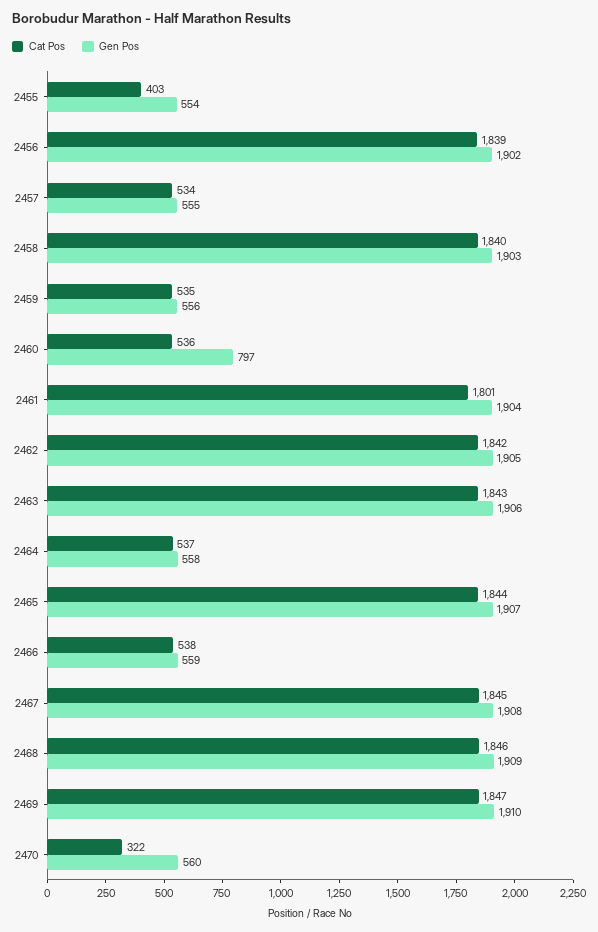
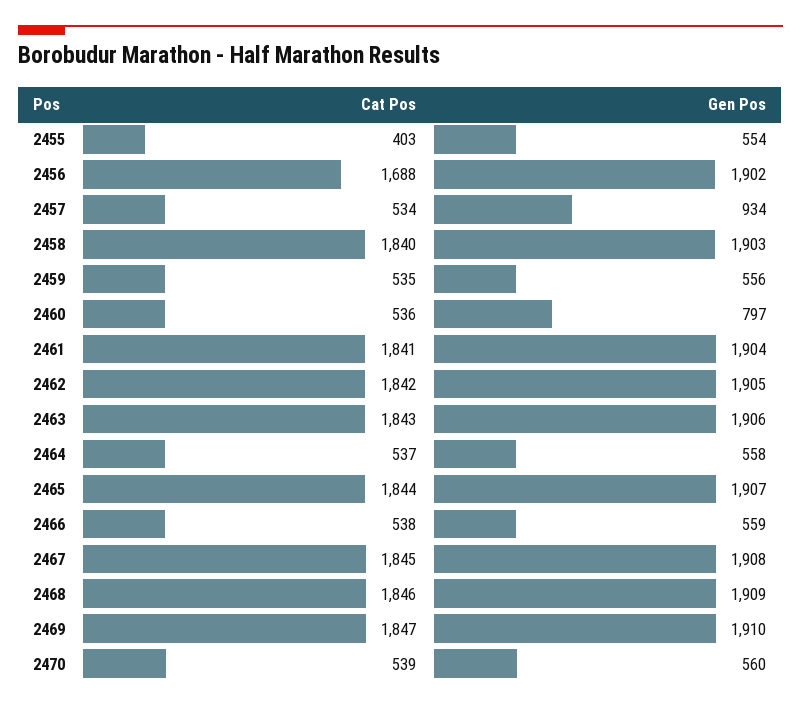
  {
    "Cat Pos": {
      "2455": 403,
-     "2456": 1839,
+     "2456": 1688,
      "2457": 534,
      "2458": 1840,
      "2459": 535,
      "2460": 536,
-     "2461": 1801,
+     "2461": 1841,
      "2462": 1842,
      "2463": 1843,
      "2464": 537,
      "2465": 1844,
      "2466": 538,
      "2467": 1845,
      "2468": 1846,
      "2469": 1847,
-     "2470": 322
+     "2470": 539
    },
    "Gen Pos": {
      "2455": 554,
      "2456": 1902,
-     "2457": 555,
+     "2457": 934,
      "2458": 1903,
      "2459": 556,
      "2460": 797,
      "2461": 1904,
      "2462": 1905,
      "2463": 1906,
      "2464": 558,
      "2465": 1907,
      "2466": 559,
      "2467": 1908,
      "2468": 1909,
      "2469": 1910,
      "2470": 560
    }
  }

